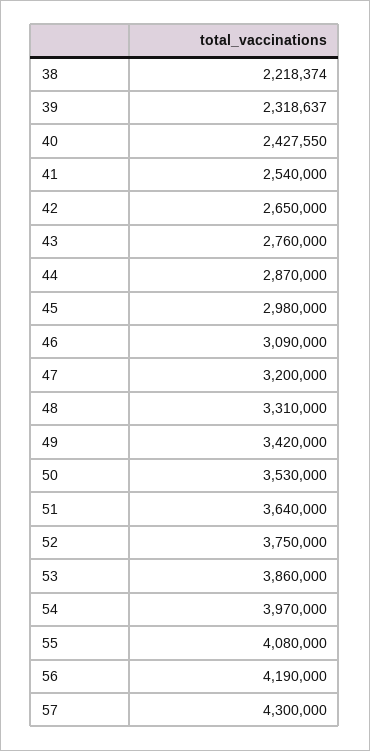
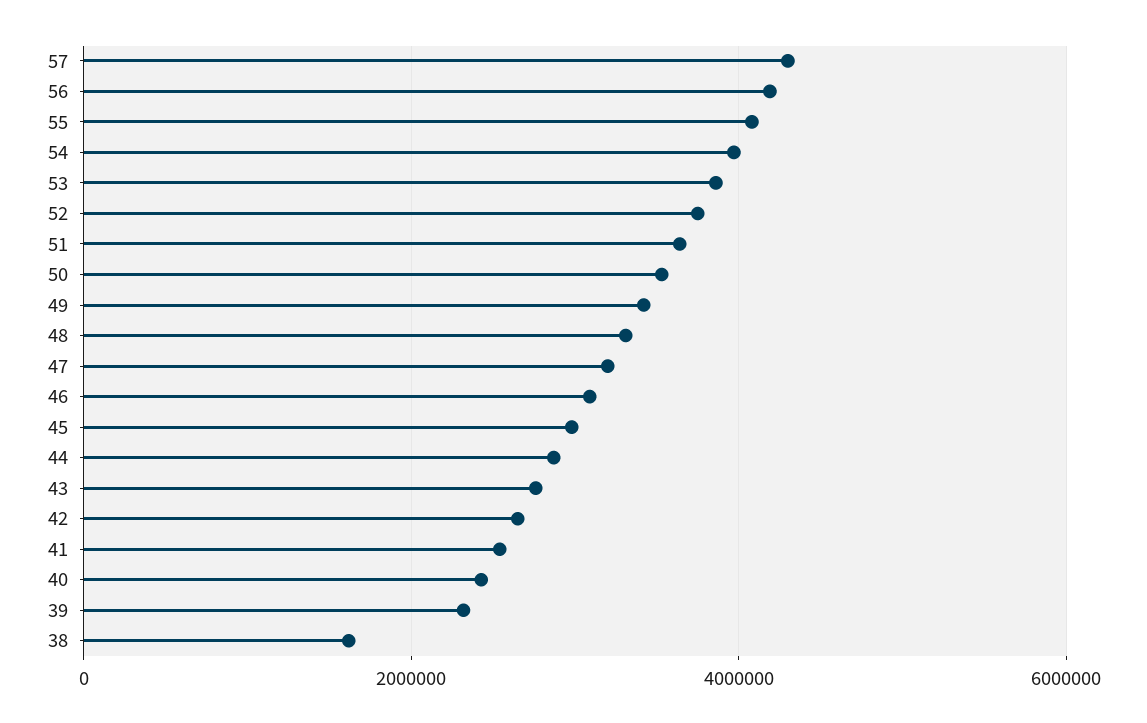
  {
-   "38": 2218374,
+   "38": 1600000,
    "39": 2318637,
    "40": 2427550,
    "41": 2540000,
    "42": 2650000,
    "43": 2760000,
    "44": 2870000,
    "45": 2980000,
    "46": 3090000,
    "47": 3200000,
    "48": 3310000,
    "49": 3420000,
    "50": 3530000,
    "51": 3640000,
    "52": 3750000,
    "53": 3860000,
    "54": 3970000,
    "55": 4080000,
    "56": 4190000,
    "57": 4300000
  }

